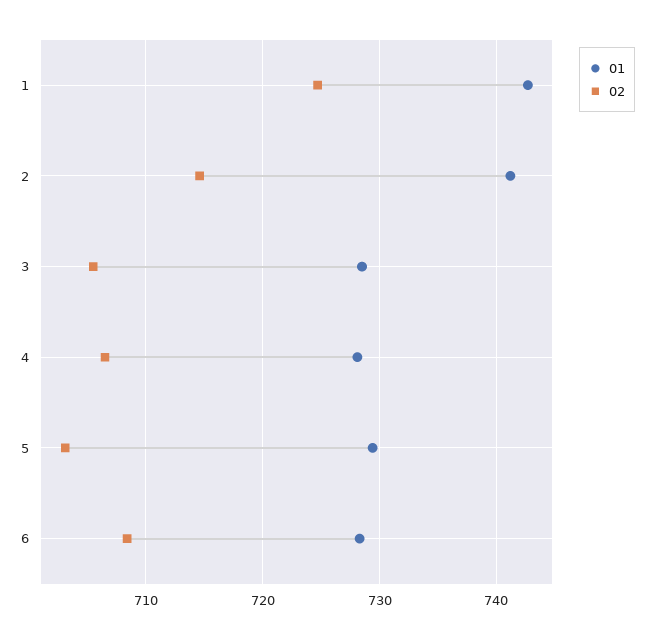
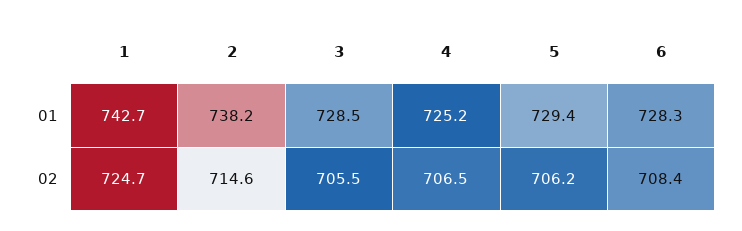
  {
    "01": {
      "1": 742.7,
-     "2": 741,
+     "2": 738.2,
      "3": 728.5,
-     "4": 728,
+     "4": 725.2,
      "5": 729.4,
      "6": 728.3
    },
    "02": {
      "1": 724.7,
      "2": 714.6,
      "3": 705.5,
      "4": 706.5,
-     "5": 703,
+     "5": 706.2,
      "6": 708.4
    }
  }

